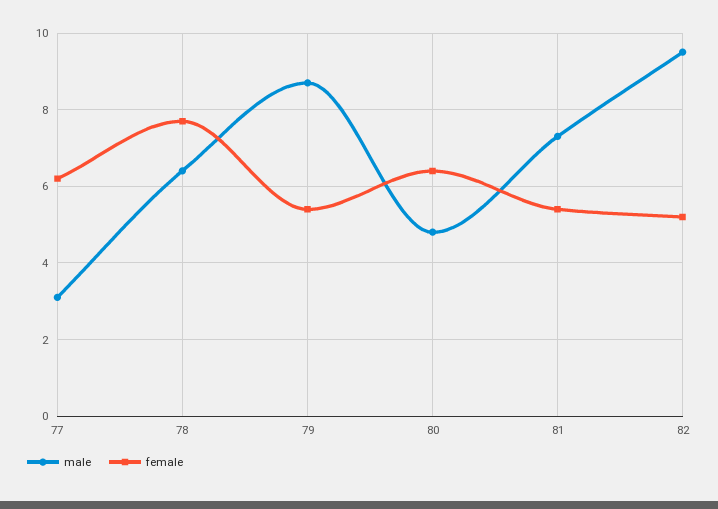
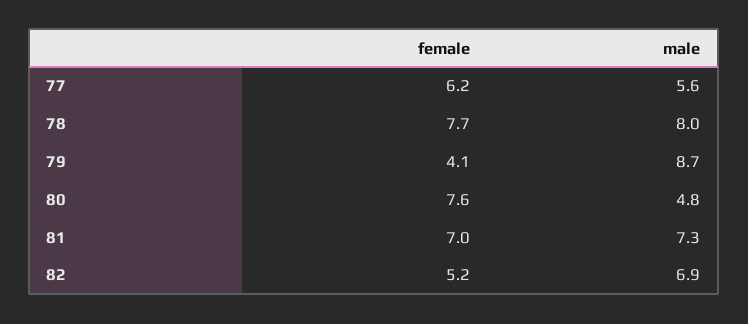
  {
    "male": {
-     "77": 3,
+     "77": 5.6,
-     "78": 6.5,
+     "78": 8,
      "79": 8.7,
      "80": 4.8,
      "81": 7.3,
-     "82": 9.5
+     "82": 6.9
    },
    "female": {
      "77": 6.2,
      "78": 7.7,
-     "79": 5.5,
+     "79": 4.1,
-     "80": 6.5,
+     "80": 7.6,
-     "81": 5.5,
+     "81": 7,
      "82": 5.2
    }
  }

